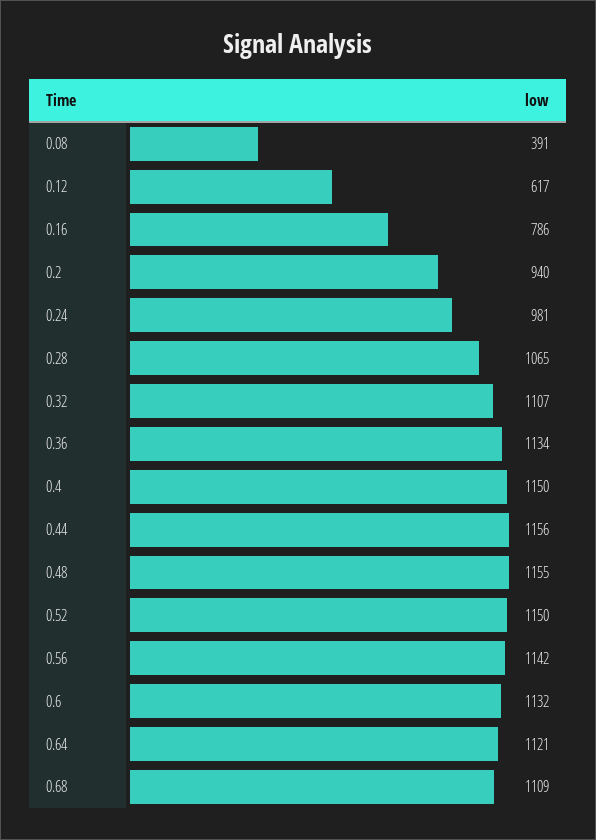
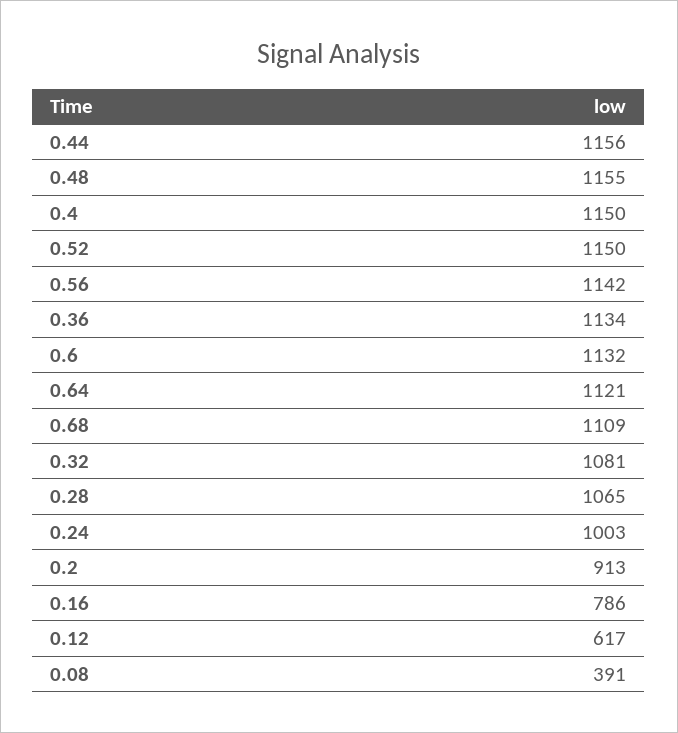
  {
    "0.08": 391,
    "0.12": 617,
    "0.16": 786,
-   "0.2": 940,
+   "0.2": 913,
-   "0.24": 981,
+   "0.24": 1003,
    "0.28": 1065,
-   "0.32": 1107,
+   "0.32": 1081,
    "0.36": 1134,
    "0.4": 1150,
    "0.44": 1156,
    "0.48": 1155,
    "0.52": 1150,
    "0.56": 1142,
    "0.6": 1132,
    "0.64": 1121,
    "0.68": 1109
  }

